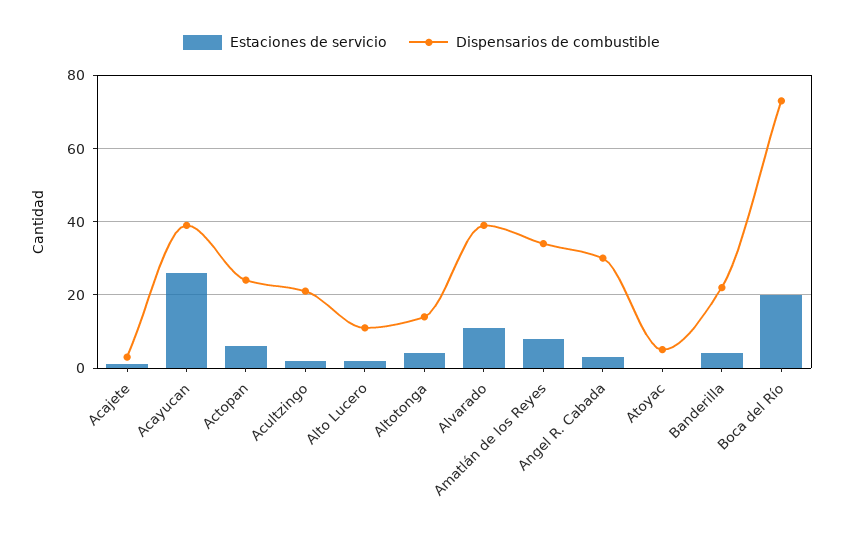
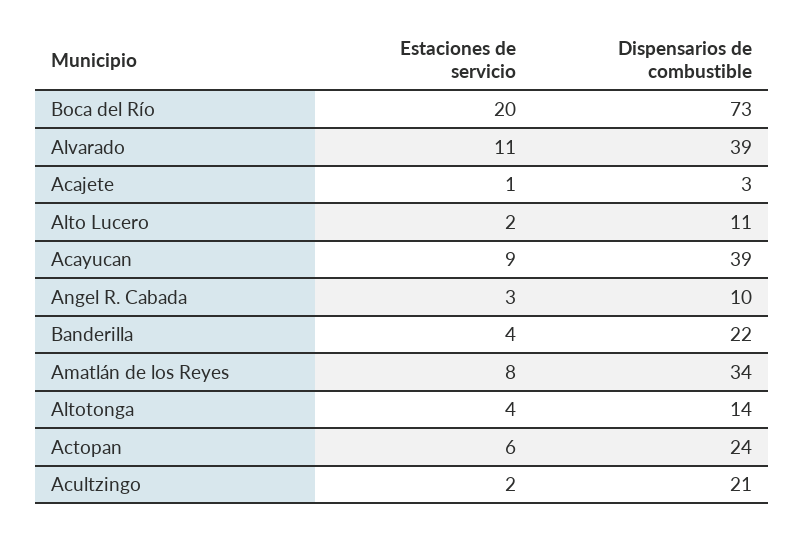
  {
    "Estaciones de servicio": {
      "Acajete": 1,
-     "Acayucan": 25,
+     "Acayucan": 9,
      "Actopan": 6,
      "Acultzingo": 2,
      "Alto Lucero": 2,
      "Altotonga": 4,
      "Alvarado": 11,
      "Amatlán de los Reyes": 8,
      "Angel R. Cabada": 3,
-     "Atoyac": 0,
      "Banderilla": 4,
      "Boca del Río": 20
    },
    "Dispensarios de combustible": {
      "Acajete": 3,
      "Acayucan": 39,
      "Actopan": 24,
      "Acultzingo": 21,
      "Alto Lucero": 11,
      "Altotonga": 14,
      "Alvarado": 39,
      "Amatlán de los Reyes": 34,
-     "Angel R. Cabada": 30,
+     "Angel R. Cabada": 10,
-     "Atoyac": 5,
      "Banderilla": 22,
      "Boca del Río": 73
    }
  }

